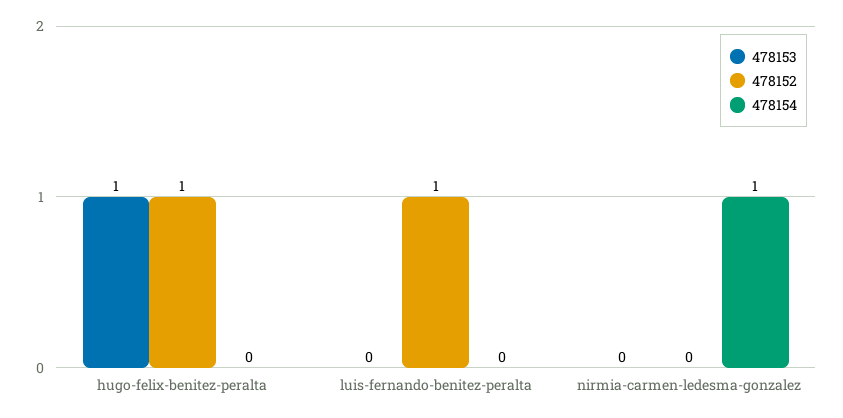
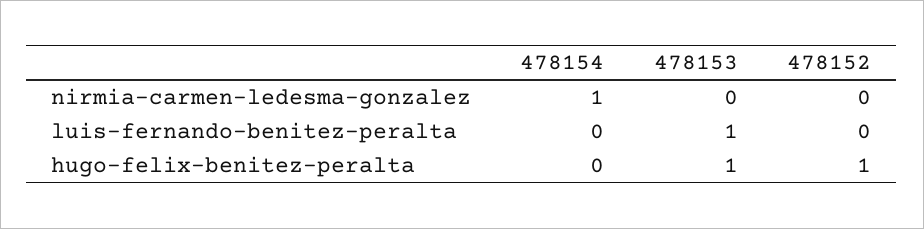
  {
    "478153": {
      "hugo-felix-benitez-peralta": 1,
-     "luis-fernando-benitez-peralta": 0,
+     "luis-fernando-benitez-peralta": 1,
      "nirmia-carmen-ledesma-gonzalez": 0
    },
    "478152": {
      "hugo-felix-benitez-peralta": 1,
-     "luis-fernando-benitez-peralta": 1,
+     "luis-fernando-benitez-peralta": 0,
      "nirmia-carmen-ledesma-gonzalez": 0
    },
    "478154": {
      "hugo-felix-benitez-peralta": 0,
      "luis-fernando-benitez-peralta": 0,
      "nirmia-carmen-ledesma-gonzalez": 1
    }
  }

